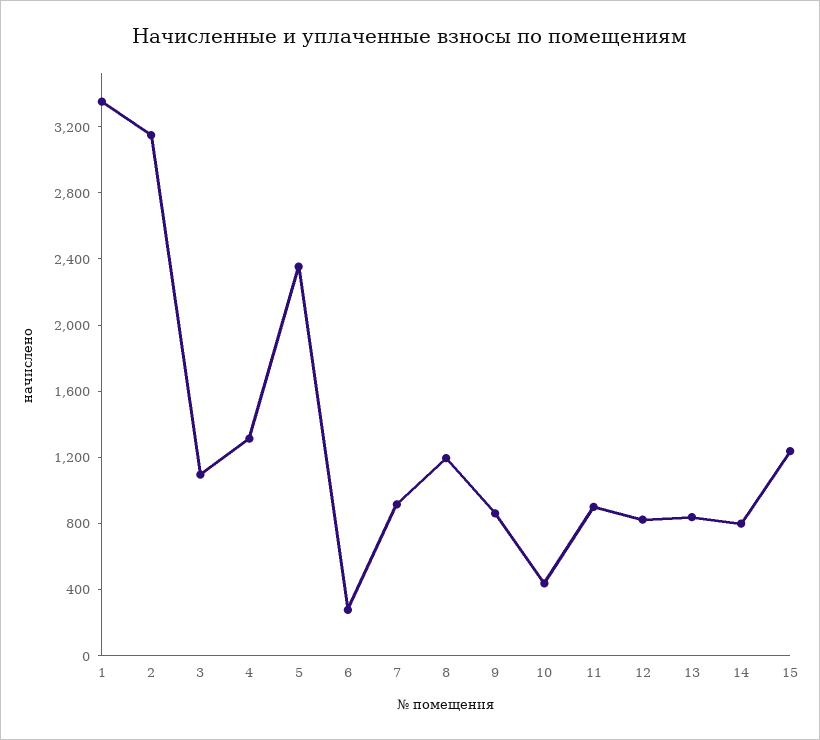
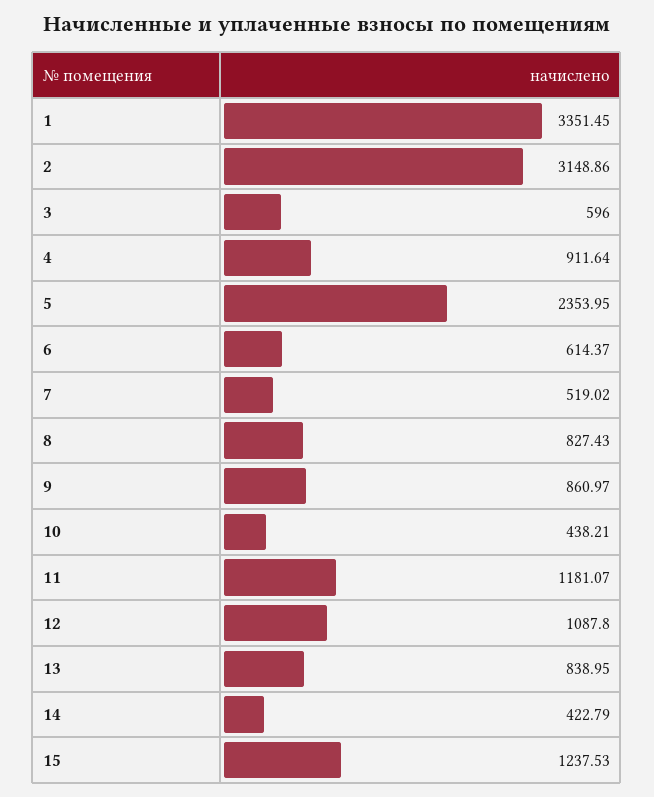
  {
    "1": 3351.45,
    "2": 3148.86,
-   "3": 1100,
+   "3": 596,
-   "4": 1300,
+   "4": 911.64,
    "5": 2353.95,
-   "6": 300,
+   "6": 614.37,
-   "7": 900,
+   "7": 519.02,
-   "8": 1200,
+   "8": 827.43,
    "9": 860.97,
    "10": 438.21,
-   "11": 900,
+   "11": 1181.07,
-   "12": 800,
+   "12": 1087.8,
    "13": 838.95,
-   "14": 800,
+   "14": 422.79,
    "15": 1237.53
  }

